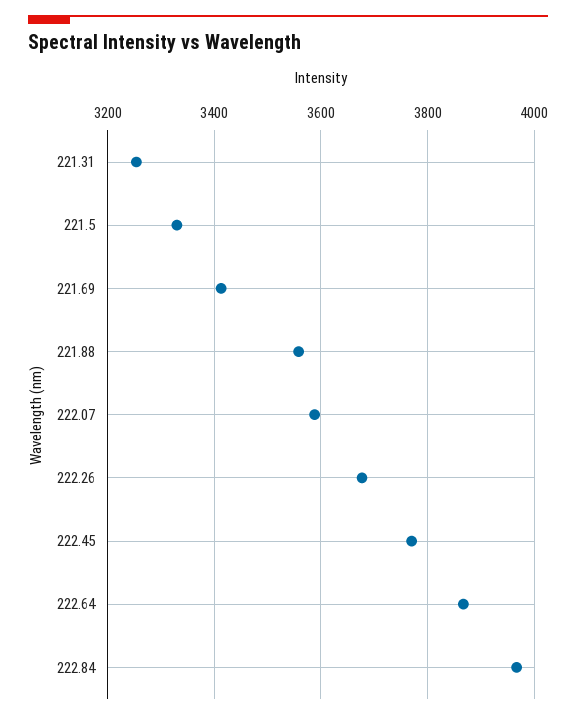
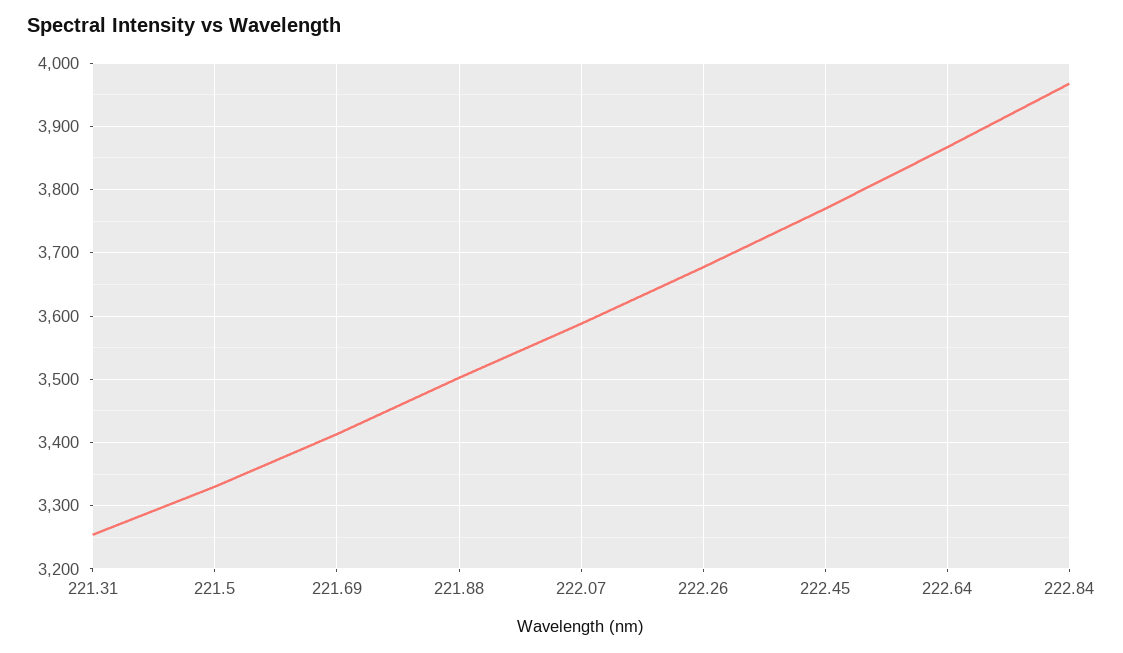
  {
    "221.31": 3250,
    "221.5": 3330,
    "221.69": 3410,
-   "221.88": 3560,
+   "221.88": 3500,
    "222.07": 3590,
    "222.26": 3680,
    "222.45": 3770,
    "222.64": 3870,
    "222.84": 3970
  }

